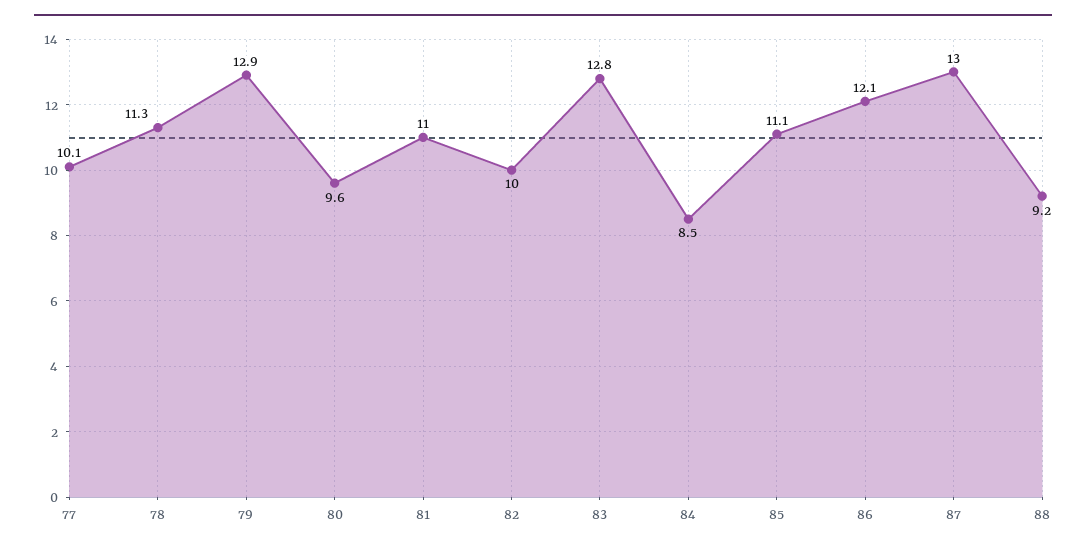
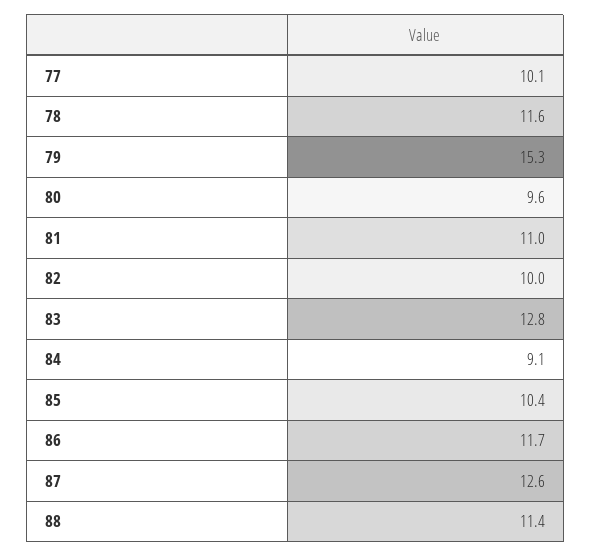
  {
    "77": 10.1,
-   "78": 11.3,
+   "78": 11.6,
-   "79": 12.9,
+   "79": 15.3,
    "80": 9.6,
    "81": 11,
    "82": 10,
    "83": 12.8,
-   "84": 8.5,
+   "84": 9.1,
-   "85": 11.1,
+   "85": 10.4,
-   "86": 12.1,
+   "86": 11.7,
-   "87": 13,
+   "87": 12.6,
-   "88": 9.2
+   "88": 11.4
  }

